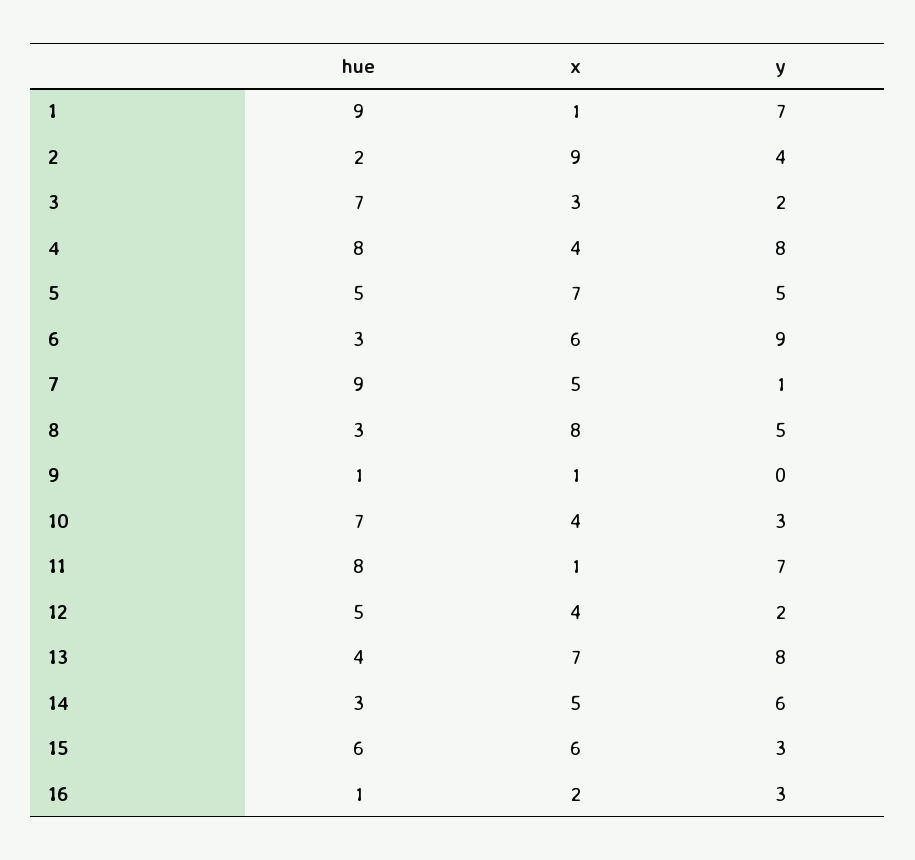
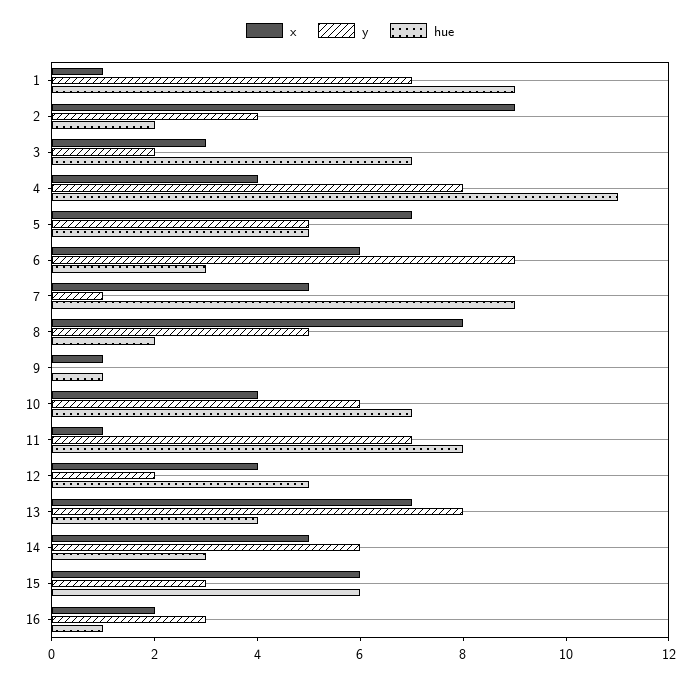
  {
    "hue": {
      "1": 9,
      "2": 2,
      "3": 7,
-     "4": 8,
+     "4": 11,
      "5": 5,
      "6": 3,
      "7": 9,
-     "8": 3,
+     "8": 2,
      "9": 1,
      "10": 7,
      "11": 8,
      "12": 5,
      "13": 4,
      "14": 3,
      "15": 6,
      "16": 1
    },
    "x": {
      "1": 1,
      "2": 9,
      "3": 3,
      "4": 4,
      "5": 7,
      "6": 6,
      "7": 5,
      "8": 8,
      "9": 1,
      "10": 4,
      "11": 1,
      "12": 4,
      "13": 7,
      "14": 5,
      "15": 6,
      "16": 2
    },
    "y": {
      "1": 7,
      "2": 4,
      "3": 2,
      "4": 8,
      "5": 5,
      "6": 9,
      "7": 1,
      "8": 5,
      "9": 0,
-     "10": 3,
+     "10": 6,
      "11": 7,
      "12": 2,
      "13": 8,
      "14": 6,
      "15": 3,
      "16": 3
    }
  }

